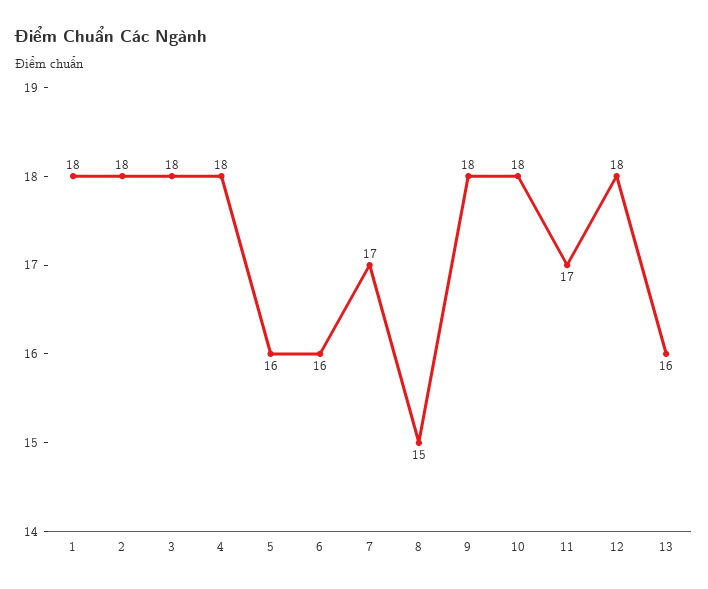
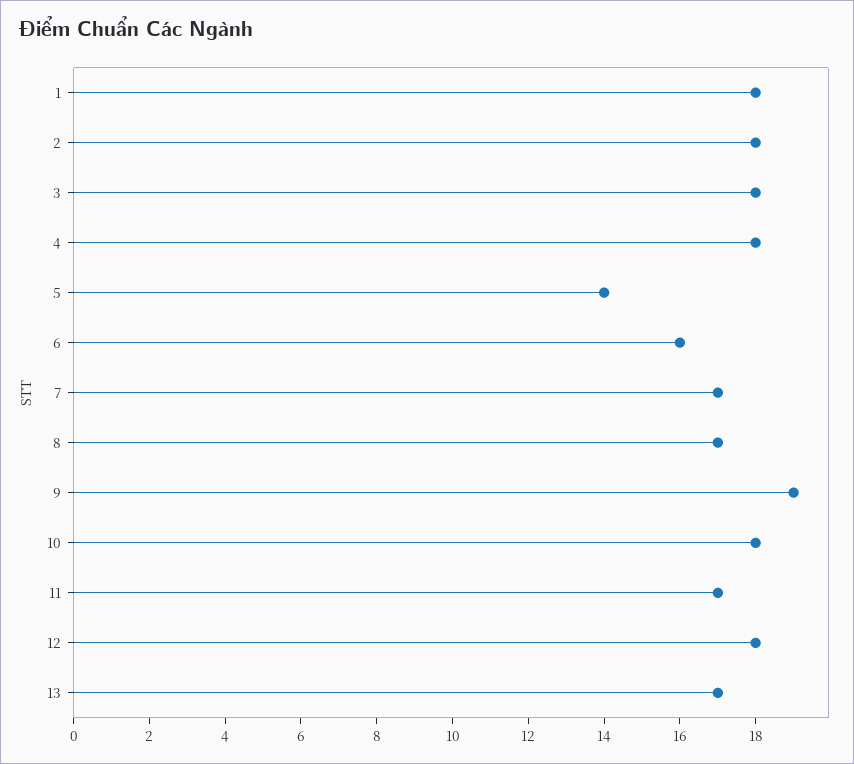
  {
    "1": 18,
    "2": 18,
    "3": 18,
    "4": 18,
-   "5": 16,
+   "5": 14,
    "6": 16,
    "7": 17,
-   "8": 15,
+   "8": 17,
-   "9": 18,
+   "9": 19,
    "10": 18,
    "11": 17,
    "12": 18,
-   "13": 16
+   "13": 17
  }

